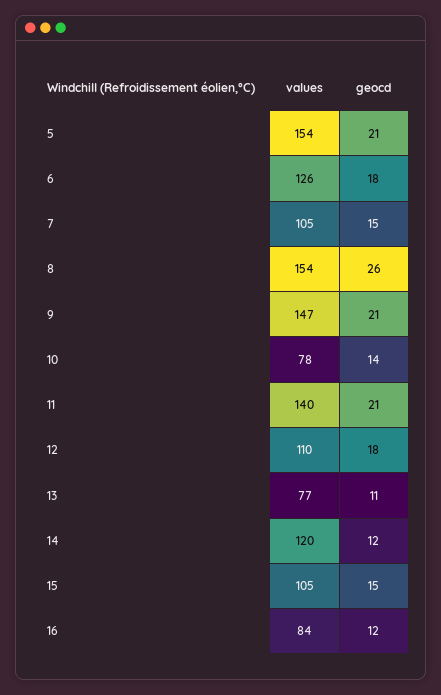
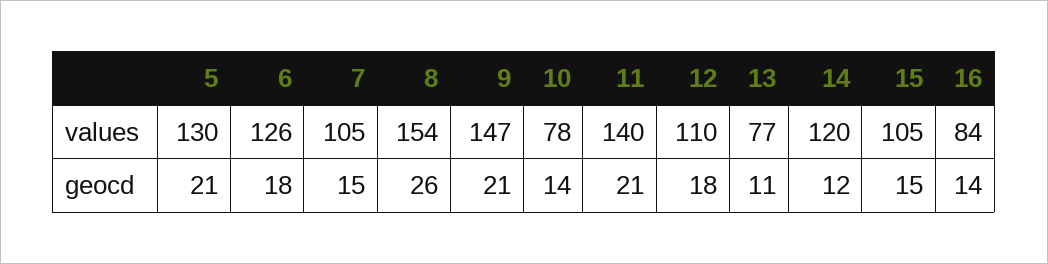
  {
    "values": {
-     "5": 154,
+     "5": 130,
      "6": 126,
      "7": 105,
      "8": 154,
      "9": 147,
      "10": 78,
      "11": 140,
      "12": 110,
      "13": 77,
      "14": 120,
      "15": 105,
      "16": 84
    },
    "geocd": {
      "5": 21,
      "6": 18,
      "7": 15,
      "8": 26,
      "9": 21,
      "10": 14,
      "11": 21,
      "12": 18,
      "13": 11,
      "14": 12,
      "15": 15,
-     "16": 12
+     "16": 14
    }
  }

